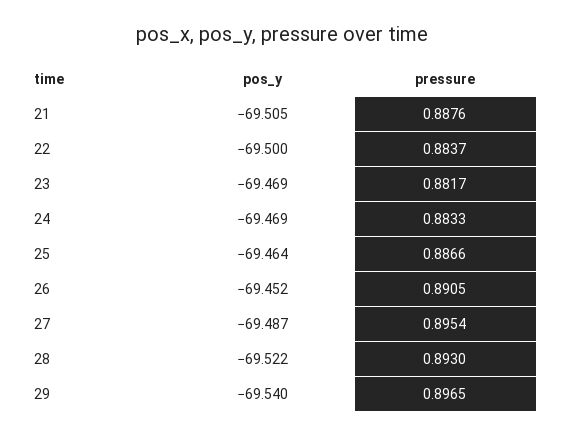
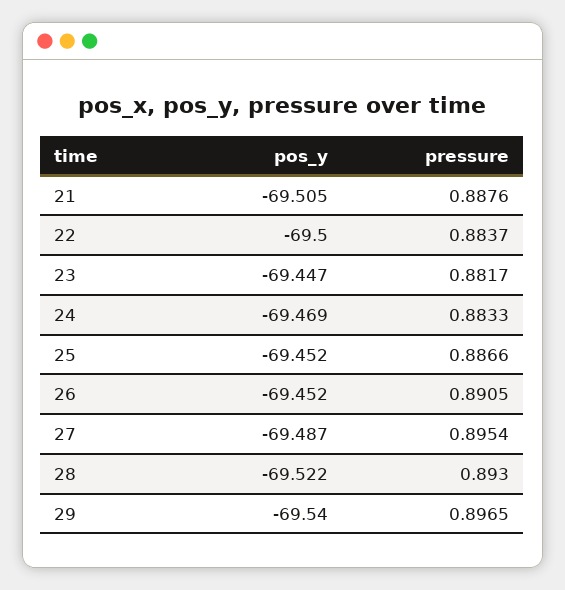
  {
    "pos_y": {
      "21": -69.505,
      "22": -69.5,
-     "23": -69.469,
+     "23": -69.447,
      "24": -69.469,
-     "25": -69.464,
+     "25": -69.452,
      "26": -69.452,
      "27": -69.487,
      "28": -69.522,
      "29": -69.54
    },
    "pressure": {
      "21": 0.8876,
      "22": 0.8837,
      "23": 0.8817,
      "24": 0.8833,
      "25": 0.8866,
      "26": 0.8905,
      "27": 0.8954,
      "28": 0.893,
      "29": 0.8965
    }
  }

